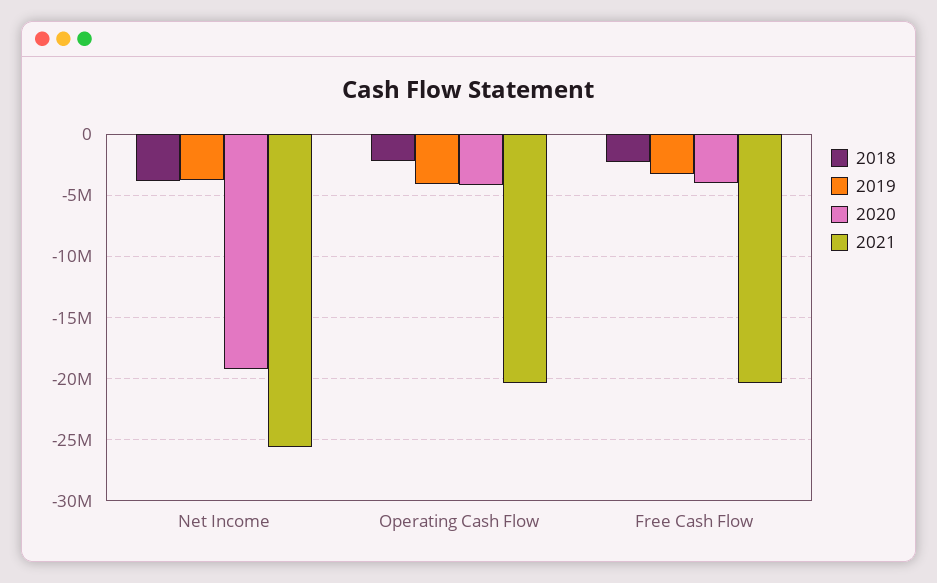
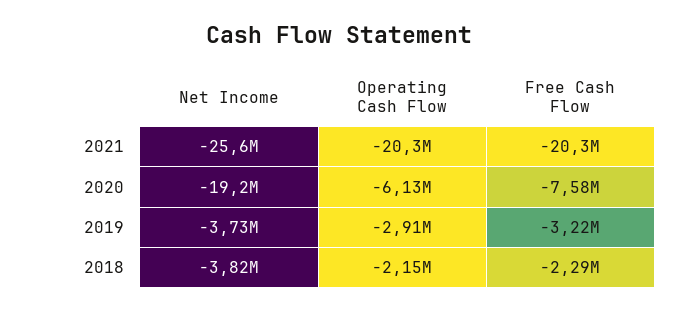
  {
    "2018": {
      "Net Income": -3820000,
      "Operating Cash Flow": -2150000,
      "Free Cash Flow": -2290000
    },
    "2019": {
      "Net Income": -3730000,
-     "Operating Cash Flow": -4000000,
+     "Operating Cash Flow": -2910000,
      "Free Cash Flow": -3220000
    },
    "2020": {
      "Net Income": -19200000,
-     "Operating Cash Flow": -4000000,
+     "Operating Cash Flow": -6130000,
-     "Free Cash Flow": -4000000
+     "Free Cash Flow": -7580000
    },
    "2021": {
      "Net Income": -25600000,
      "Operating Cash Flow": -20300000,
      "Free Cash Flow": -20300000
    }
  }

